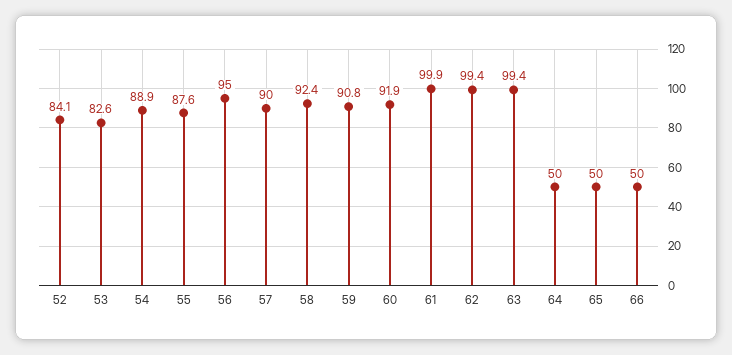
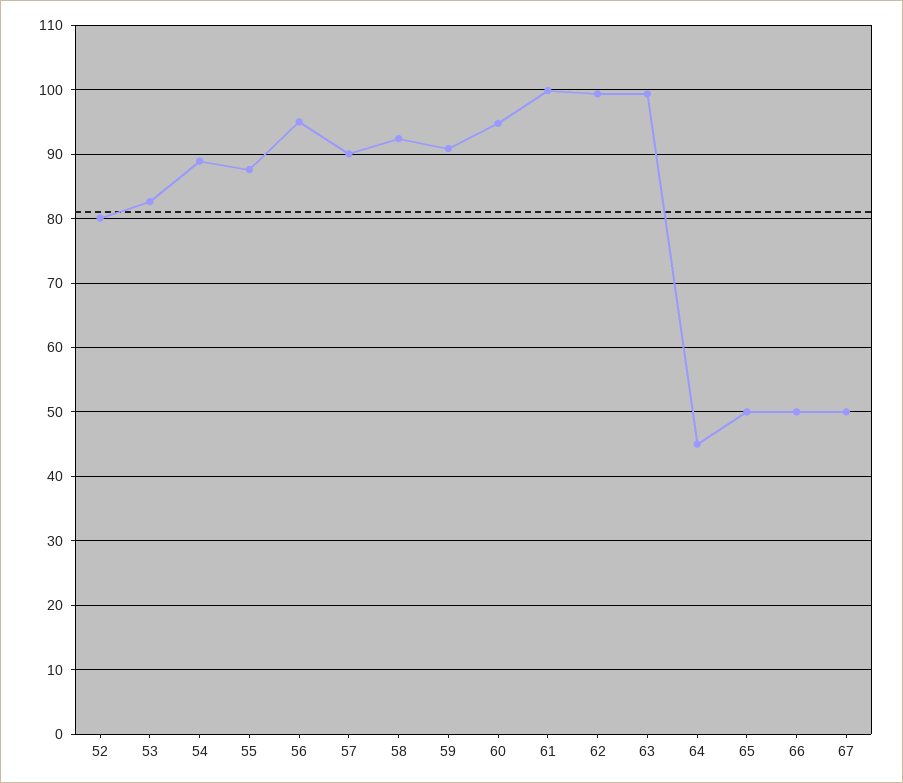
  {
-   "52": 84.1,
+   "52": 80,
    "53": 82.6,
    "54": 88.9,
    "55": 87.6,
    "56": 95,
    "57": 90,
    "58": 92.4,
    "59": 90.8,
-   "60": 91.9,
+   "60": 95,
    "61": 99.9,
    "62": 99.4,
    "63": 99.4,
-   "64": 50,
+   "64": 45,
    "65": 50,
-   "66": 50
+   "66": 50,
+   "67": 50
  }

